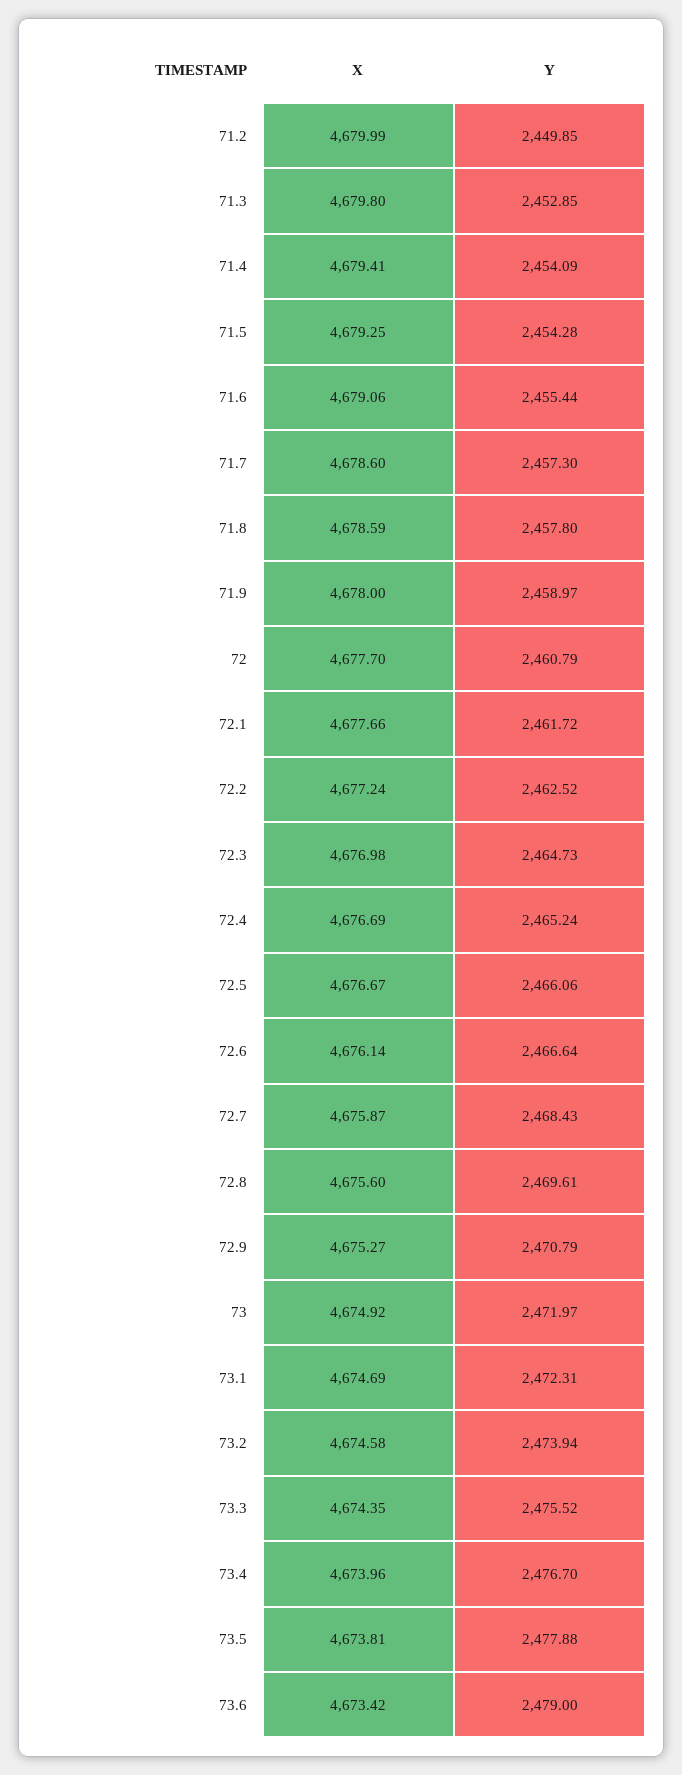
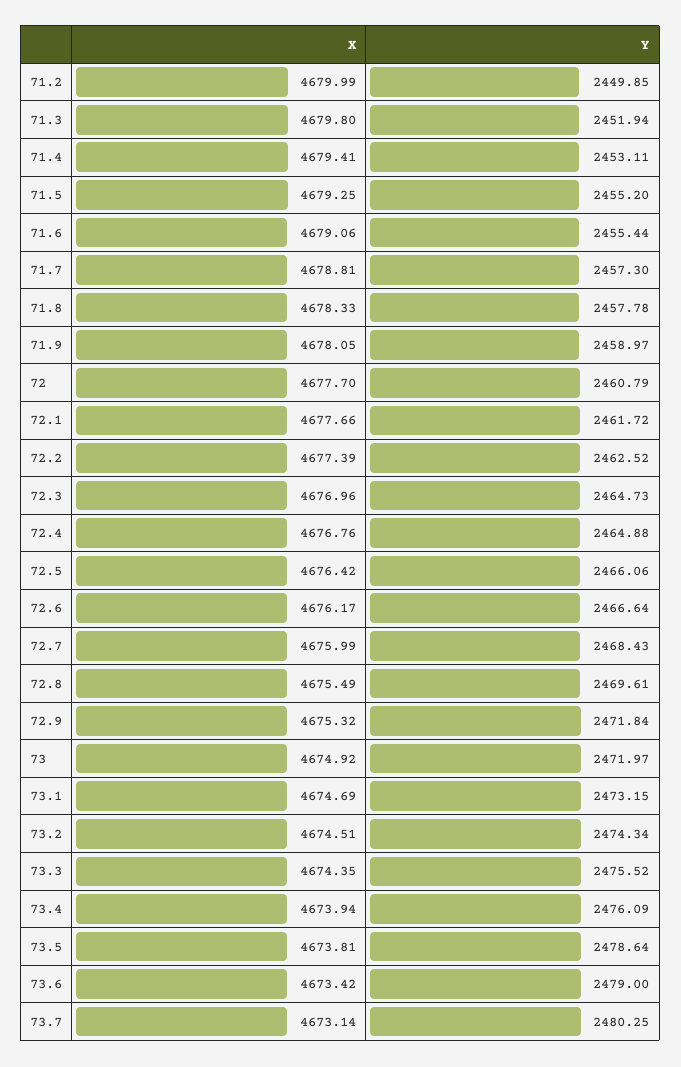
  {
    "X": {
      "71.2": 4679.99,
      "71.3": 4679.8,
      "71.4": 4679.41,
      "71.5": 4679.25,
      "71.6": 4679.06,
-     "71.7": 4678.6,
+     "71.7": 4678.81,
-     "71.8": 4678.59,
+     "71.8": 4678.33,
-     "71.9": 4678,
+     "71.9": 4678.05,
      "72": 4677.7,
      "72.1": 4677.66,
-     "72.2": 4677.24,
+     "72.2": 4677.39,
-     "72.3": 4676.98,
+     "72.3": 4676.96,
-     "72.4": 4676.69,
+     "72.4": 4676.76,
-     "72.5": 4676.67,
+     "72.5": 4676.42,
-     "72.6": 4676.14,
+     "72.6": 4676.17,
-     "72.7": 4675.87,
+     "72.7": 4675.99,
-     "72.8": 4675.6,
+     "72.8": 4675.49,
-     "72.9": 4675.27,
+     "72.9": 4675.32,
      "73": 4674.92,
      "73.1": 4674.69,
-     "73.2": 4674.58,
+     "73.2": 4674.51,
      "73.3": 4674.35,
-     "73.4": 4673.96,
+     "73.4": 4673.94,
      "73.5": 4673.81,
-     "73.6": 4673.42
+     "73.6": 4673.42,
+     "73.7": 4673.14
    },
    "Y": {
      "71.2": 2449.85,
-     "71.3": 2452.85,
+     "71.3": 2451.94,
-     "71.4": 2454.09,
+     "71.4": 2453.11,
-     "71.5": 2454.28,
+     "71.5": 2455.2,
      "71.6": 2455.44,
      "71.7": 2457.3,
-     "71.8": 2457.8,
+     "71.8": 2457.78,
      "71.9": 2458.97,
      "72": 2460.79,
      "72.1": 2461.72,
      "72.2": 2462.52,
      "72.3": 2464.73,
-     "72.4": 2465.24,
+     "72.4": 2464.88,
      "72.5": 2466.06,
      "72.6": 2466.64,
      "72.7": 2468.43,
      "72.8": 2469.61,
-     "72.9": 2470.79,
+     "72.9": 2471.84,
      "73": 2471.97,
-     "73.1": 2472.31,
+     "73.1": 2473.15,
-     "73.2": 2473.94,
+     "73.2": 2474.34,
      "73.3": 2475.52,
-     "73.4": 2476.7,
+     "73.4": 2476.09,
-     "73.5": 2477.88,
+     "73.5": 2478.64,
-     "73.6": 2479
+     "73.6": 2479,
+     "73.7": 2480.25
    }
  }

